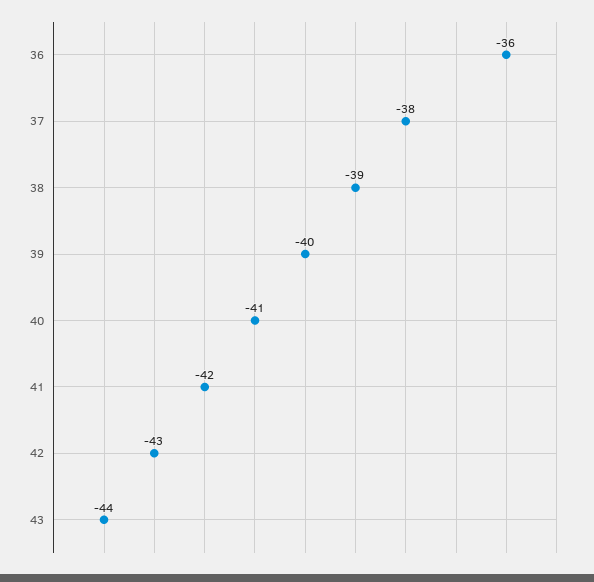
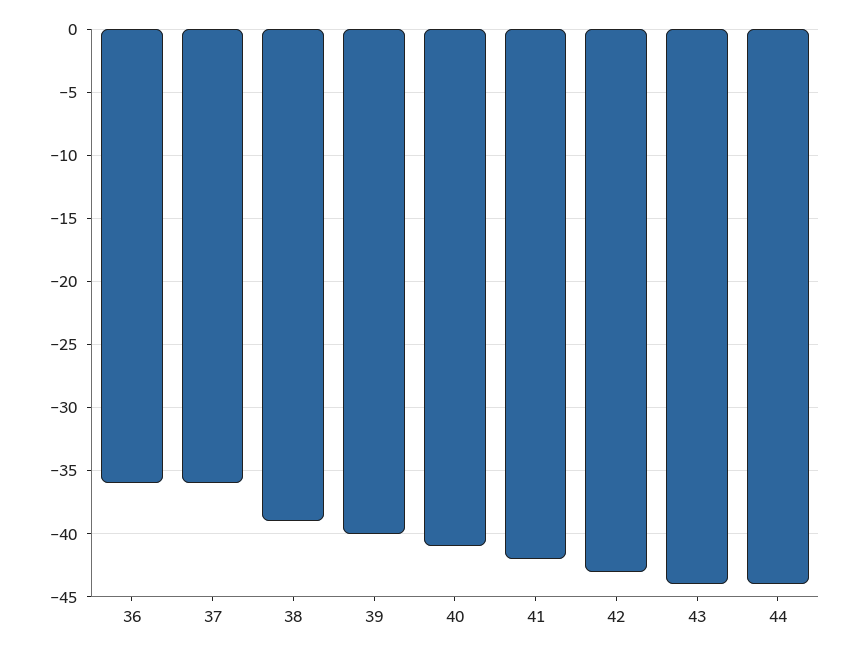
  {
    "36": -36,
-   "37": -38,
+   "37": -36,
    "38": -39,
    "39": -40,
    "40": -41,
    "41": -42,
    "42": -43,
-   "43": -44
+   "43": -44,
+   "44": -44
  }

